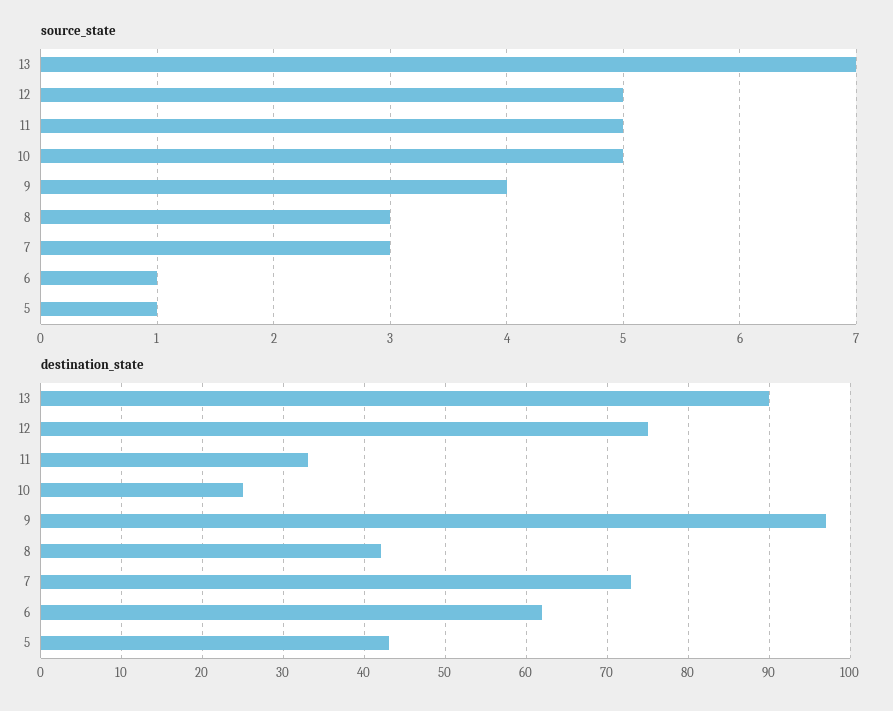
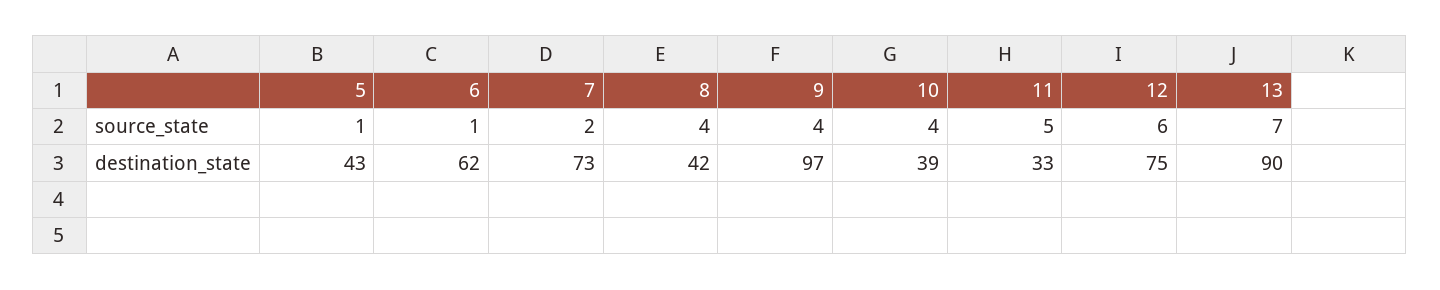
  {
    "source_state": {
      "13": 7,
-     "12": 5,
+     "12": 6,
      "11": 5,
-     "10": 5,
+     "10": 4,
      "9": 4,
-     "8": 3,
+     "8": 4,
-     "7": 3,
+     "7": 2,
      "6": 1,
      "5": 1
    },
    "destination_state": {
      "13": 90,
      "12": 75,
      "11": 33,
-     "10": 25,
+     "10": 39,
      "9": 97,
      "8": 42,
      "7": 73,
      "6": 62,
      "5": 43
    }
  }

